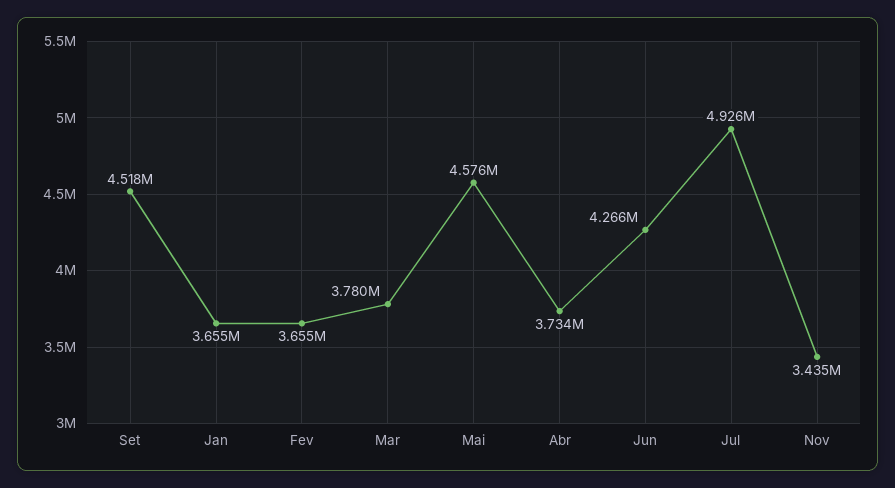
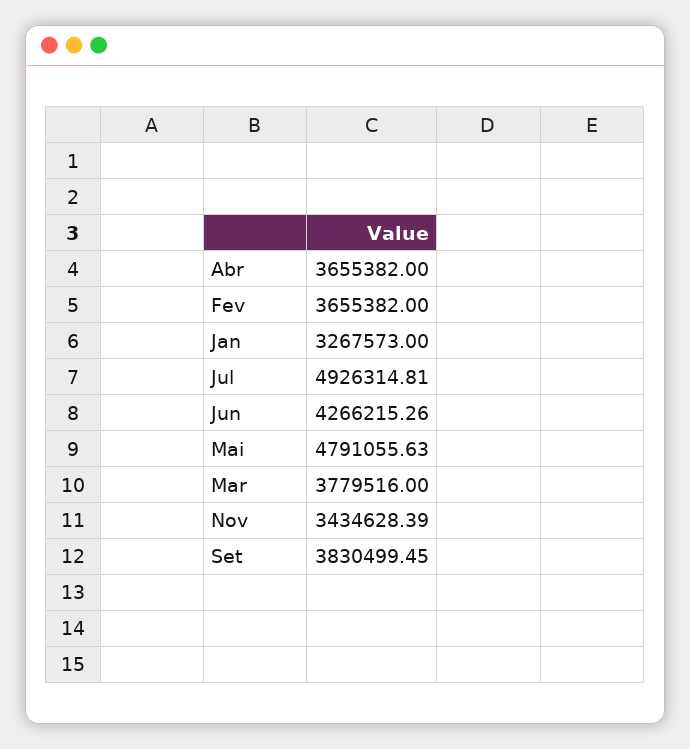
  {
-   "Set": 4518000,
+   "Set": 3830499.45,
-   "Jan": 3655000,
+   "Jan": 3267573,
    "Fev": 3655382,
    "Mar": 3779516,
-   "Mai": 4576000,
+   "Mai": 4791055.63,
-   "Abr": 3734000,
+   "Abr": 3655382,
    "Jun": 4266215.26,
    "Jul": 4926314.81,
    "Nov": 3434628.39
  }

